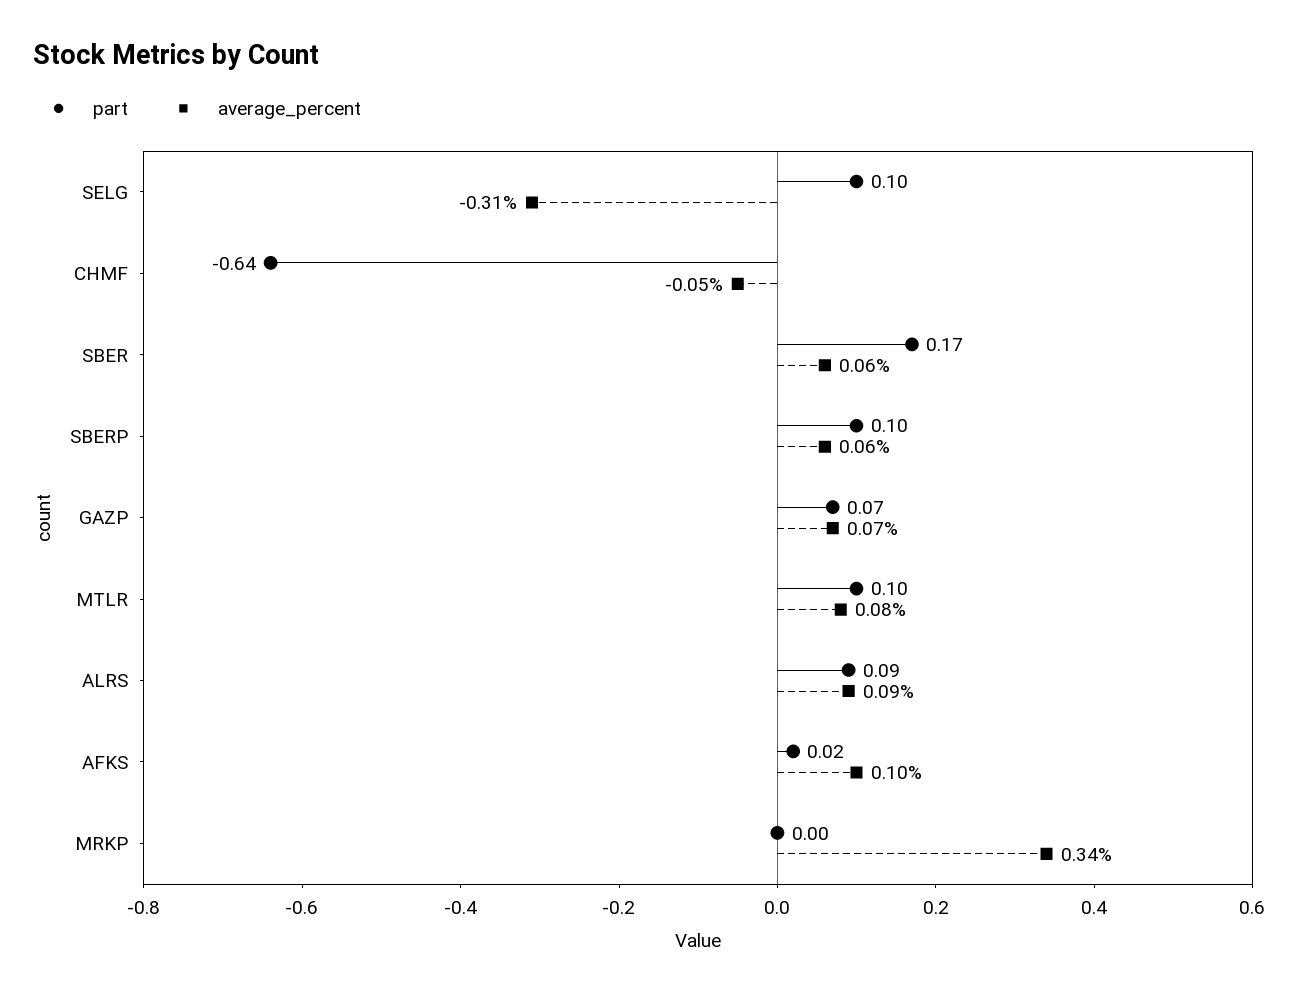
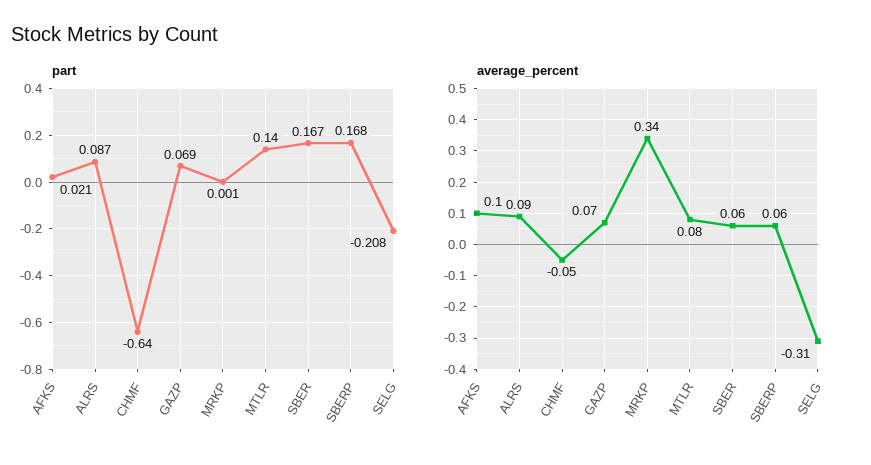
  {
    "part": {
-     "SELG": 0.1,
+     "SELG": -0.208,
      "CHMF": -0.64,
      "SBER": 0.167,
-     "SBERP": 0.1,
+     "SBERP": 0.168,
      "GAZP": 0.069,
-     "MTLR": 0.1,
+     "MTLR": 0.14,
      "ALRS": 0.087,
      "AFKS": 0.021,
      "MRKP": 0.001
    },
    "average_percent": {
      "SELG": -0.31,
      "CHMF": -0.05,
      "SBER": 0.06,
      "SBERP": 0.06,
      "GAZP": 0.07,
      "MTLR": 0.08,
      "ALRS": 0.09,
      "AFKS": 0.1,
      "MRKP": 0.34
    }
  }

